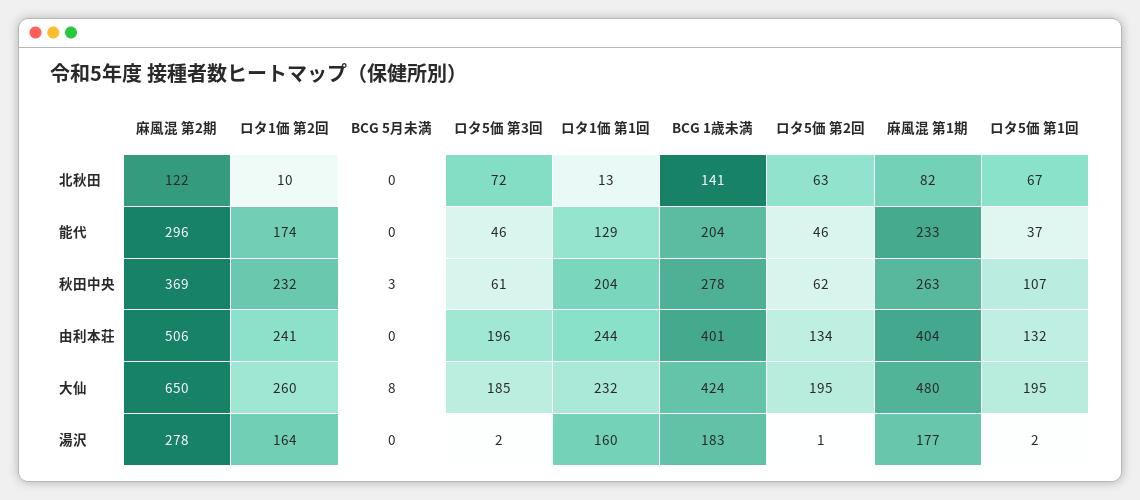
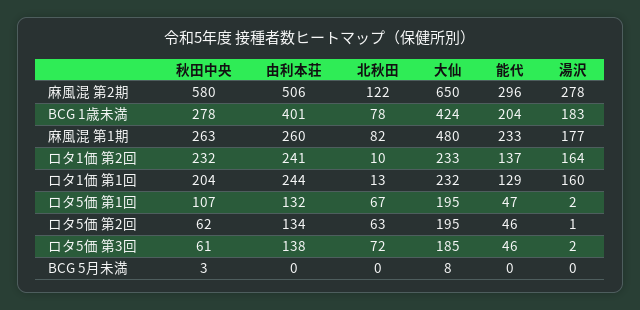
  {
    "麻風混 第2期": {
      "北秋田": 122,
      "能代": 296,
-     "秋田中央": 369,
+     "秋田中央": 580,
      "由利本荘": 506,
      "大仙": 650,
      "湯沢": 278
    },
    "ロタ1価 第2回": {
      "北秋田": 10,
-     "能代": 174,
+     "能代": 137,
      "秋田中央": 232,
      "由利本荘": 241,
-     "大仙": 260,
+     "大仙": 233,
      "湯沢": 164
    },
    "BCG 5月未満": {
      "北秋田": 0,
      "能代": 0,
      "秋田中央": 3,
      "由利本荘": 0,
      "大仙": 8,
      "湯沢": 0
    },
    "ロタ5価 第3回": {
      "北秋田": 72,
      "能代": 46,
      "秋田中央": 61,
-     "由利本荘": 196,
+     "由利本荘": 138,
      "大仙": 185,
      "湯沢": 2
    },
    "ロタ1価 第1回": {
      "北秋田": 13,
      "能代": 129,
      "秋田中央": 204,
      "由利本荘": 244,
      "大仙": 232,
      "湯沢": 160
    },
    "BCG 1歳未満": {
-     "北秋田": 141,
+     "北秋田": 78,
      "能代": 204,
      "秋田中央": 278,
      "由利本荘": 401,
      "大仙": 424,
      "湯沢": 183
    },
    "ロタ5価 第2回": {
      "北秋田": 63,
      "能代": 46,
      "秋田中央": 62,
      "由利本荘": 134,
      "大仙": 195,
      "湯沢": 1
    },
    "麻風混 第1期": {
      "北秋田": 82,
      "能代": 233,
      "秋田中央": 263,
-     "由利本荘": 404,
+     "由利本荘": 260,
      "大仙": 480,
      "湯沢": 177
    },
    "ロタ5価 第1回": {
      "北秋田": 67,
-     "能代": 37,
+     "能代": 47,
      "秋田中央": 107,
      "由利本荘": 132,
      "大仙": 195,
      "湯沢": 2
    }
  }

